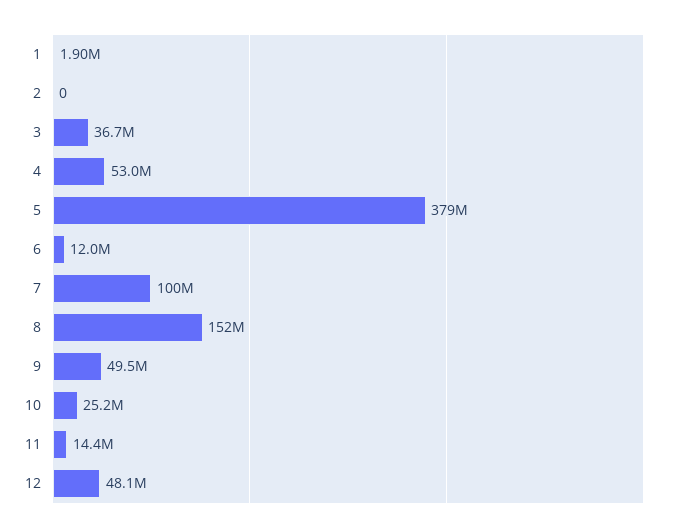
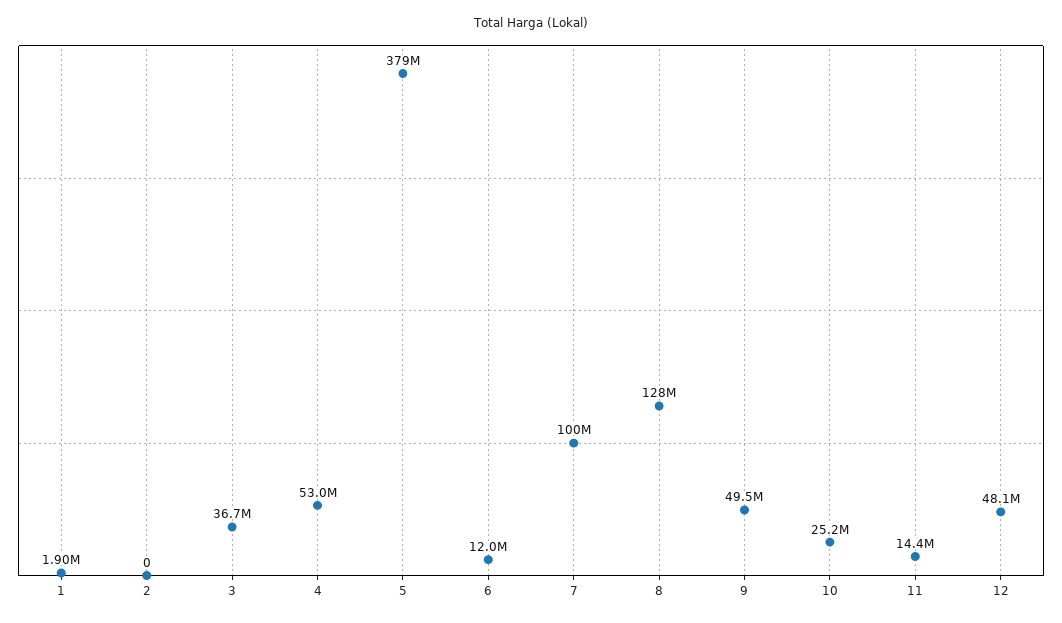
  {
    "1": 1900000,
    "2": 0,
    "3": 36700000,
    "4": 53000000,
    "5": 379000000,
    "6": 12000000,
    "7": 100000000,
-   "8": 152000000,
+   "8": 128000000,
    "9": 49500000,
    "10": 25200000,
    "11": 14400000,
    "12": 48100000
  }

